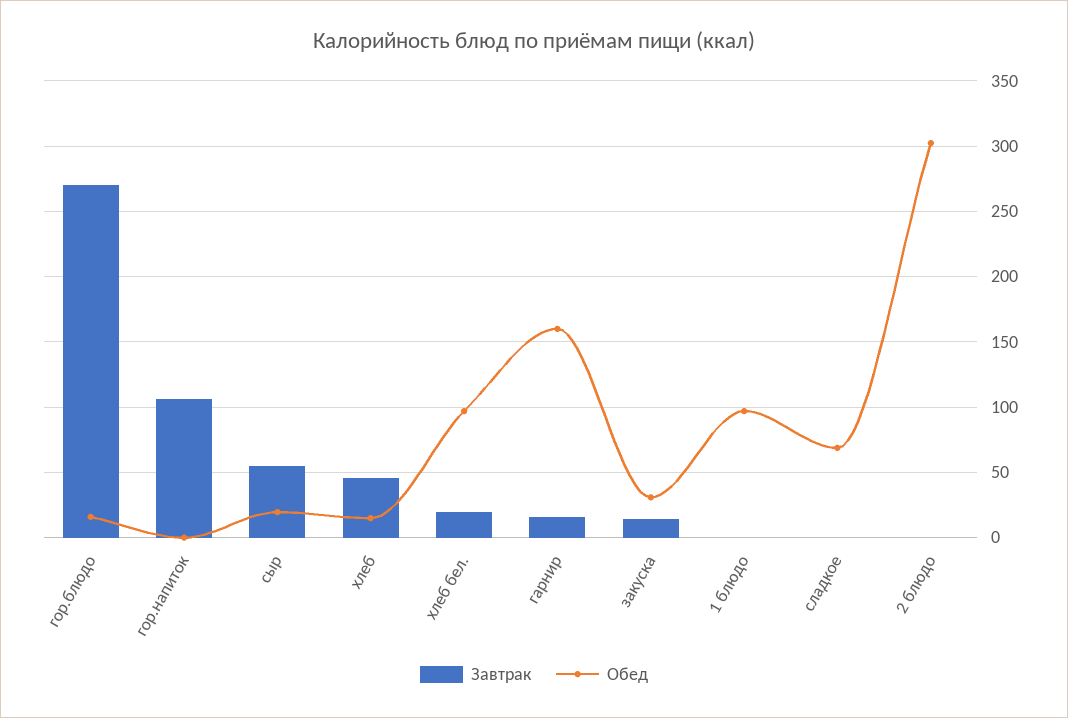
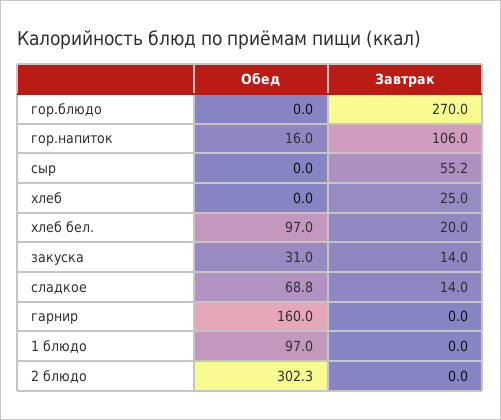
  {
    "Завтрак": {
      "гор.блюдо": 270,
      "гор.напиток": 106,
      "сыр": 55.2,
-     "хлеб": 45,
+     "хлеб": 25,
      "хлеб бел.": 20,
-     "гарнир": 15,
+     "гарнир": 0,
      "закуска": 14,
      "1 блюдо": 0,
-     "сладкое": 0,
+     "сладкое": 14,
      "2 блюдо": 0
    },
    "Обед": {
-     "гор.блюдо": 15,
+     "гор.блюдо": 0,
-     "гор.напиток": 0,
+     "гор.напиток": 16,
-     "сыр": 20,
+     "сыр": 0,
-     "хлеб": 15,
+     "хлеб": 0,
      "хлеб бел.": 97,
      "гарнир": 160,
      "закуска": 31,
      "1 блюдо": 97,
      "сладкое": 68.8,
      "2 блюдо": 302.3
    }
  }

